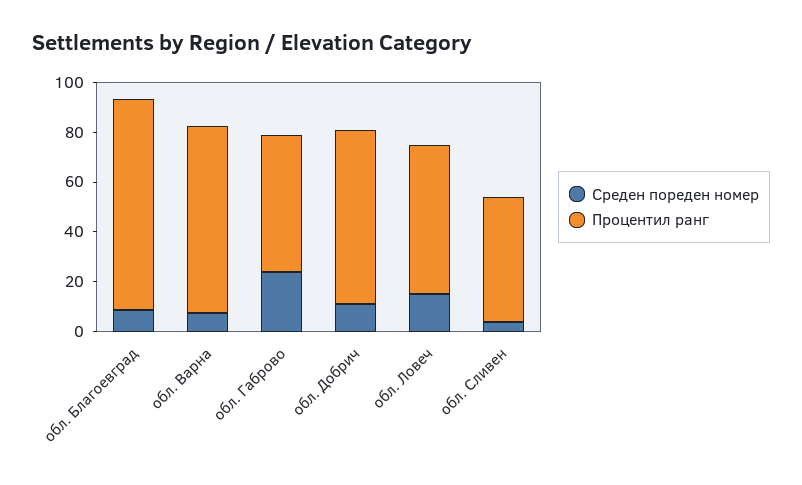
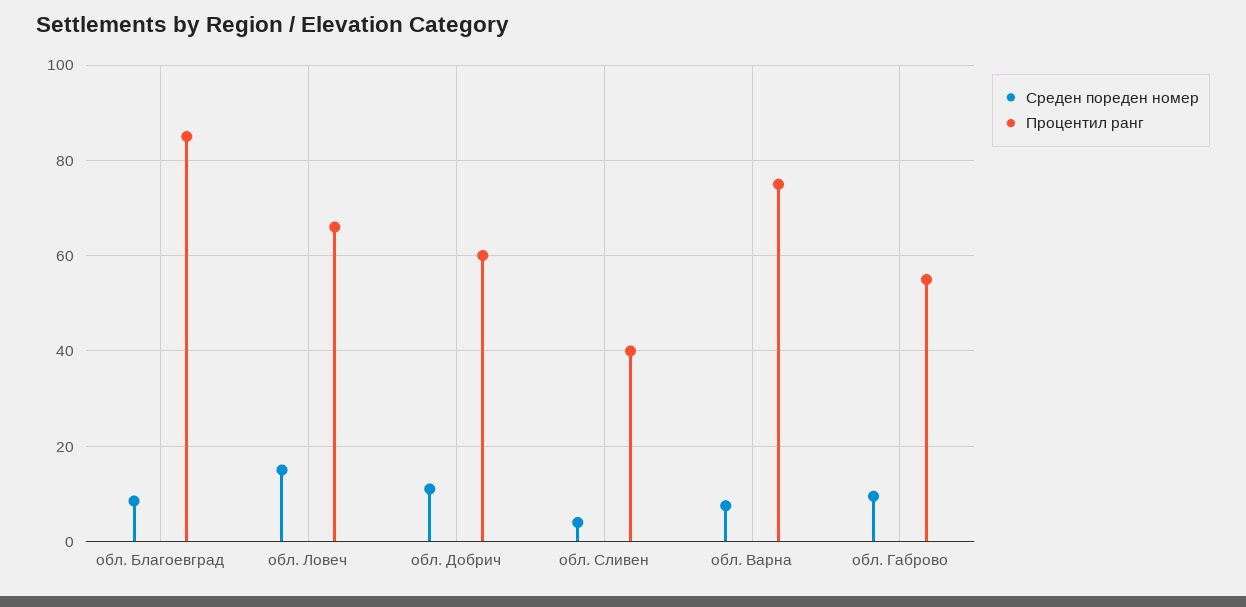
  {
    "Среден пореден номер": {
      "обл. Благоевград": 8,
      "обл. Варна": 8,
-     "обл. Габрово": 25,
+     "обл. Габрово": 10,
      "обл. Добрич": 12,
      "обл. Ловеч": 16,
      "обл. Сливен": 4
    },
    "Процентил ранг": {
      "обл. Благоевград": 86,
      "обл. Варна": 76,
      "обл. Габрово": 56,
-     "обл. Добрич": 70,
+     "обл. Добрич": 60,
-     "обл. Ловеч": 60,
+     "обл. Ловеч": 66,
-     "обл. Сливен": 50
+     "обл. Сливен": 40
    }
  }

